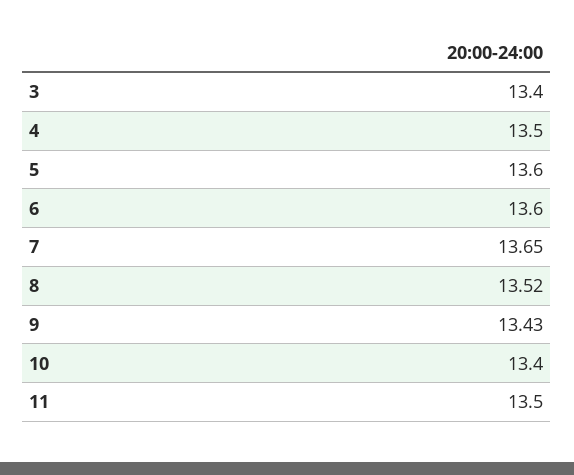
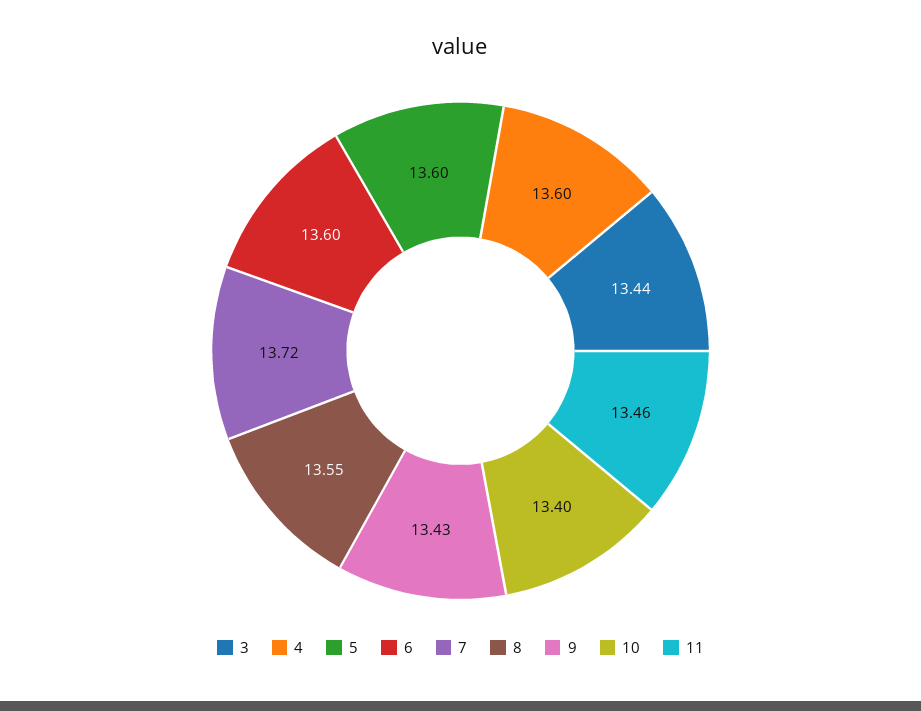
  {
-   "3": 13.4,
+   "3": 13.44,
-   "4": 13.5,
+   "4": 13.6,
    "5": 13.6,
    "6": 13.6,
-   "7": 13.65,
+   "7": 13.72,
-   "8": 13.52,
+   "8": 13.55,
    "9": 13.43,
    "10": 13.4,
-   "11": 13.5
+   "11": 13.46
  }

